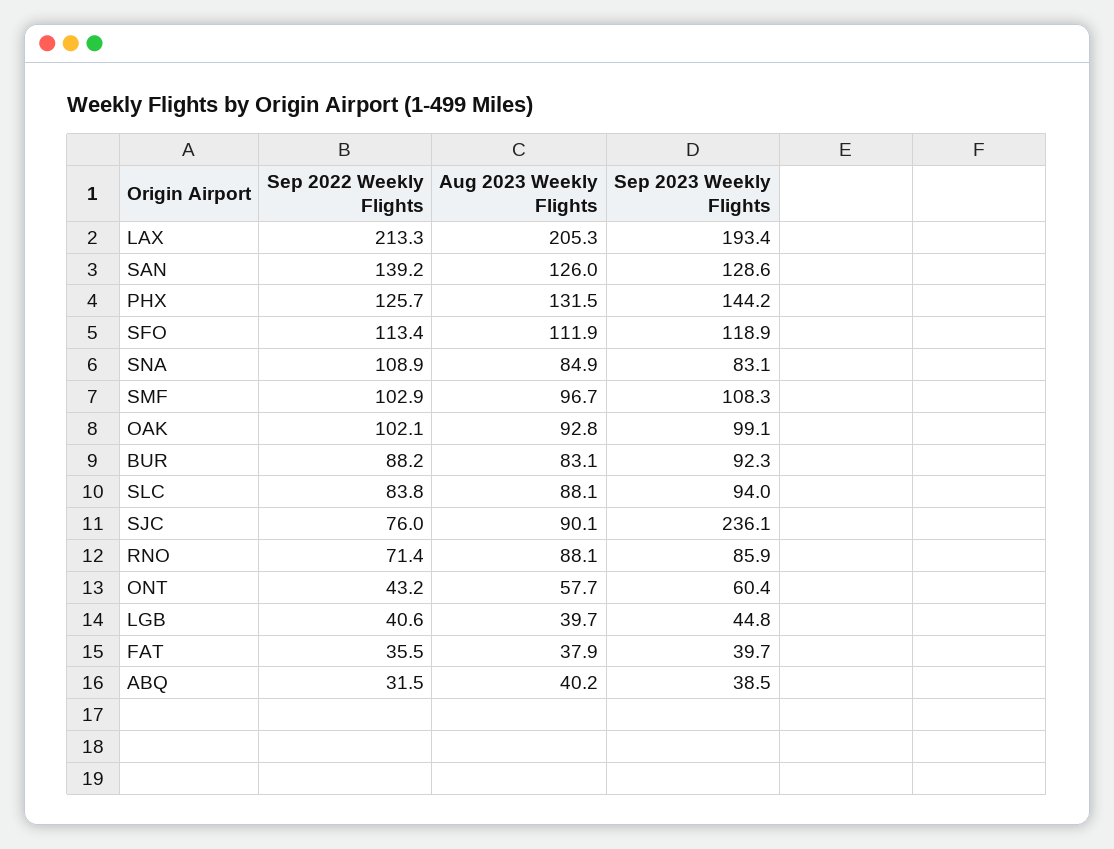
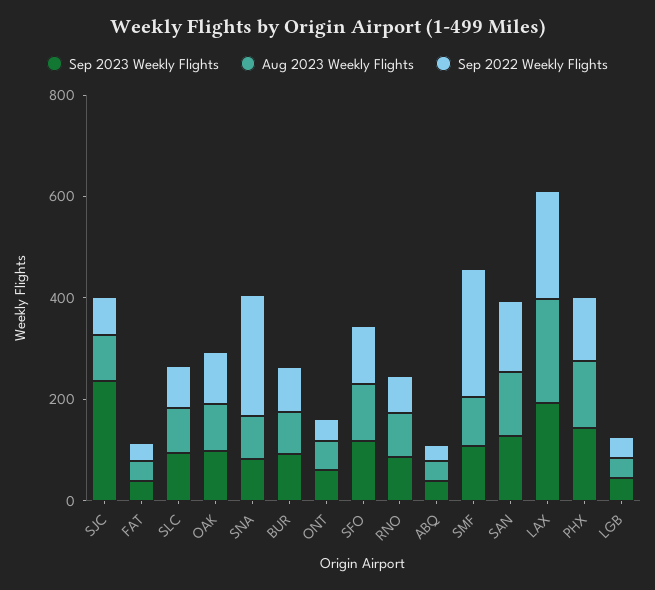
  {
    "Sep 2022 Weekly Flights": {
      "LAX": 213.3,
      "SAN": 139.2,
      "PHX": 125.7,
      "SFO": 113.4,
-     "SNA": 108.9,
+     "SNA": 250,
-     "SMF": 102.9,
+     "SMF": 250,
      "OAK": 102.1,
      "BUR": 88.2,
      "SLC": 83.8,
      "SJC": 76,
      "RNO": 71.4,
      "ONT": 43.2,
      "LGB": 40.6,
      "FAT": 35.5,
      "ABQ": 31.5
    },
    "Aug 2023 Weekly Flights": {
      "LAX": 205.3,
      "SAN": 126,
      "PHX": 131.5,
      "SFO": 111.9,
      "SNA": 84.9,
      "SMF": 96.7,
      "OAK": 92.8,
      "BUR": 83.1,
      "SLC": 88.1,
      "SJC": 90.1,
      "RNO": 88.1,
      "ONT": 57.7,
      "LGB": 39.7,
      "FAT": 37.9,
      "ABQ": 40.2
    },
    "Sep 2023 Weekly Flights": {
      "LAX": 193.4,
      "SAN": 128.6,
      "PHX": 144.2,
      "SFO": 118.9,
      "SNA": 83.1,
      "SMF": 108.3,
      "OAK": 99.1,
      "BUR": 92.3,
      "SLC": 94,
      "SJC": 236.1,
      "RNO": 85.9,
      "ONT": 60.4,
      "LGB": 44.8,
      "FAT": 39.7,
      "ABQ": 38.5
    }
  }

